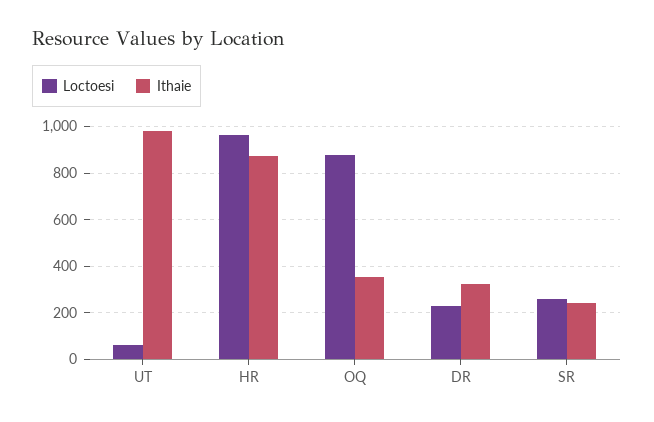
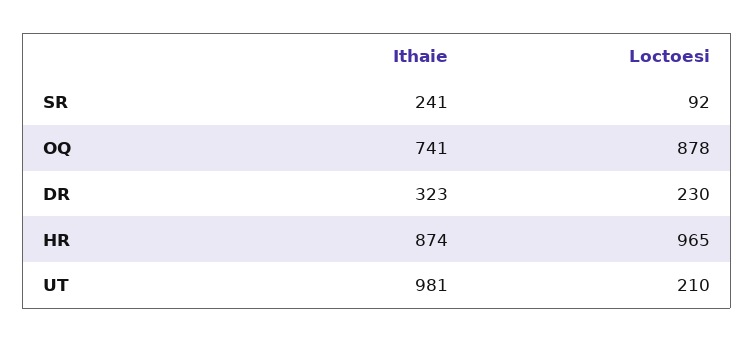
  {
    "Loctoesi": {
-     "UT": 50,
+     "UT": 210,
      "HR": 965,
      "OQ": 878,
      "DR": 230,
-     "SR": 250
+     "SR": 92
    },
    "Ithaie": {
      "UT": 981,
      "HR": 874,
-     "OQ": 350,
+     "OQ": 741,
      "DR": 323,
      "SR": 241
    }
  }

